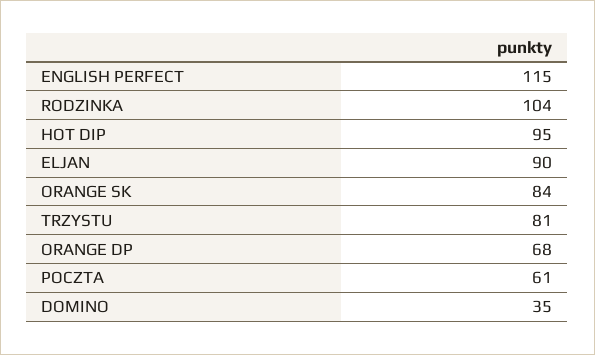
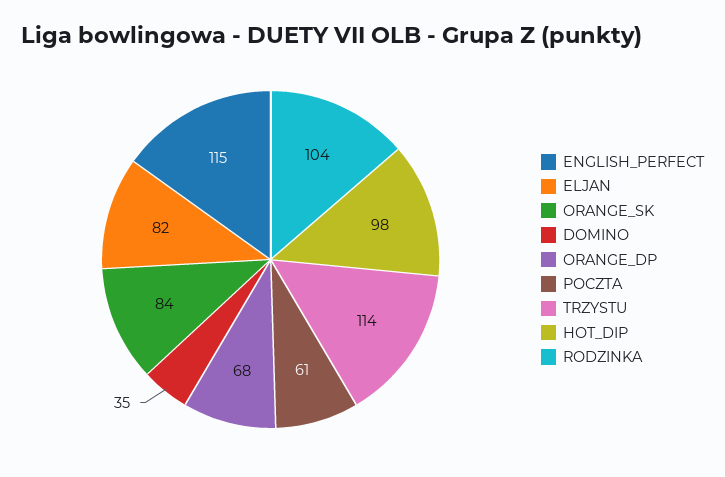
  {
    "ENGLISH PERFECT": 115,
    "RODZINKA": 104,
-   "HOT DIP": 95,
+   "HOT DIP": 98,
-   "ELJAN": 90,
+   "ELJAN": 82,
    "ORANGE SK": 84,
-   "TRZYSTU": 81,
+   "TRZYSTU": 114,
    "ORANGE DP": 68,
    "POCZTA": 61,
    "DOMINO": 35
  }

